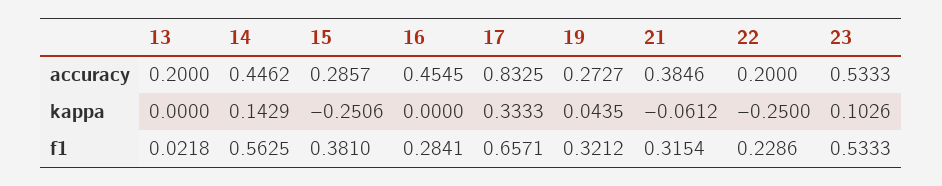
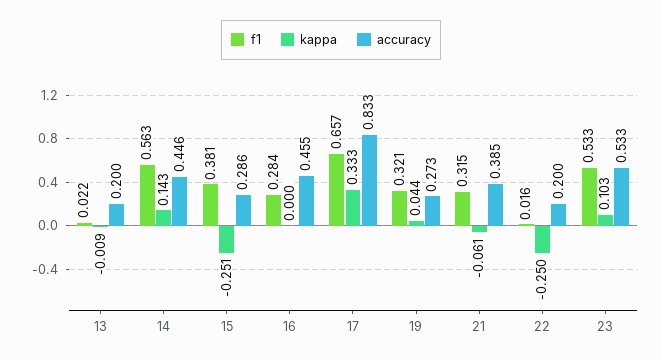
  {
    "accuracy": {
      "13": 0.2,
      "14": 0.4462,
      "15": 0.2857,
      "16": 0.4545,
      "17": 0.8325,
      "19": 0.2727,
      "21": 0.3846,
      "22": 0.2,
      "23": 0.5333
    },
    "kappa": {
-     "13": 0,
+     "13": -0.009,
      "14": 0.1429,
      "15": -0.2506,
      "16": 0,
      "17": 0.3333,
      "19": 0.0435,
      "21": -0.0612,
      "22": -0.25,
      "23": 0.1026
    },
    "f1": {
      "13": 0.0218,
      "14": 0.5625,
      "15": 0.381,
      "16": 0.2841,
      "17": 0.6571,
      "19": 0.3212,
      "21": 0.3154,
-     "22": 0.2286,
+     "22": 0.016,
      "23": 0.5333
    }
  }

